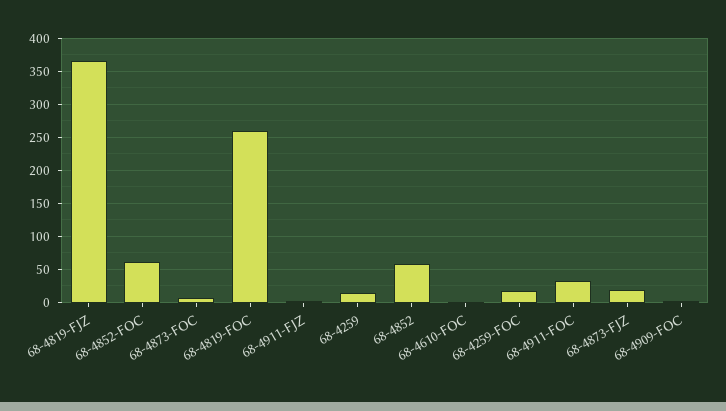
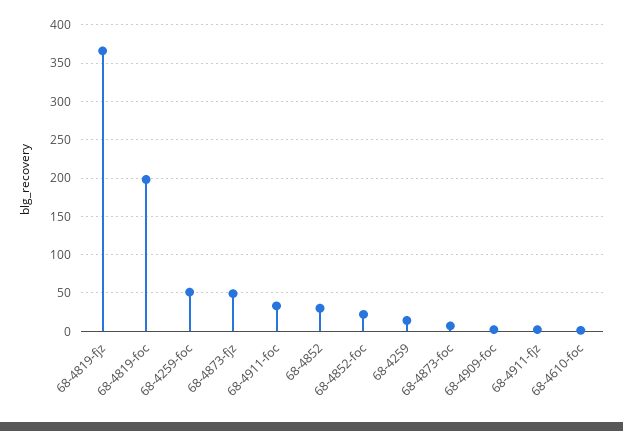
  {
    "68-4819-FJZ": 370,
-   "68-4852-FOC": 60,
+   "68-4852-FOC": 20,
    "68-4873-FOC": 10,
-   "68-4819-FOC": 260,
+   "68-4819-FOC": 200,
    "68-4911-FJZ": 0,
    "68-4259": 10,
-   "68-4852": 60,
+   "68-4852": 30,
    "68-4610-FOC": 0,
-   "68-4259-FOC": 20,
+   "68-4259-FOC": 50,
    "68-4911-FOC": 30,
-   "68-4873-FJZ": 20,
+   "68-4873-FJZ": 50,
    "68-4909-FOC": 0
  }

